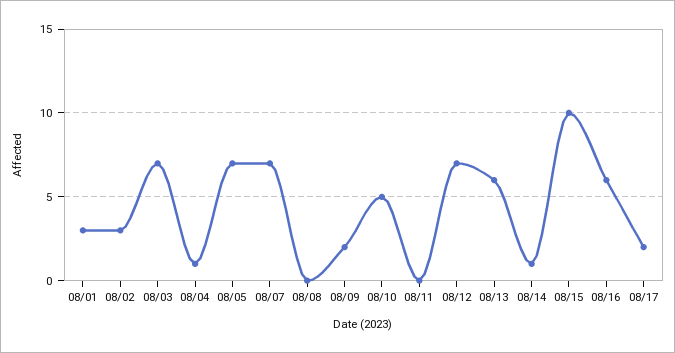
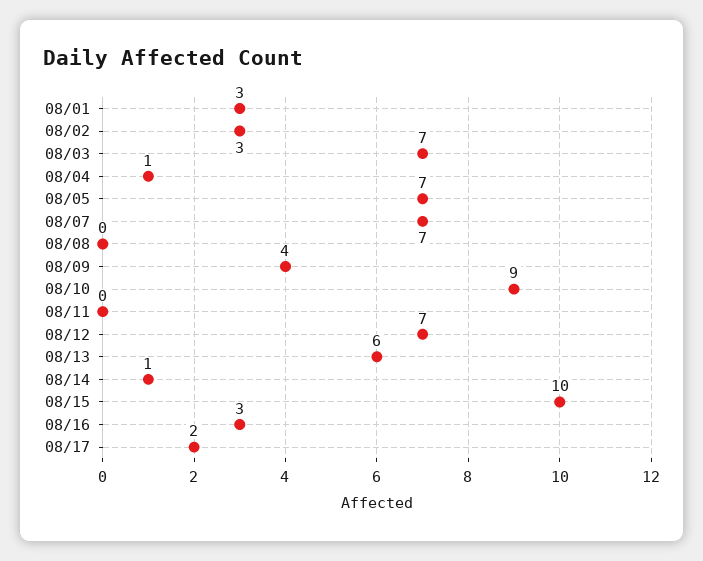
  {
    "08/01": 3,
    "08/02": 3,
    "08/03": 7,
    "08/04": 1,
    "08/05": 7,
    "08/07": 7,
    "08/08": 0,
-   "08/09": 2,
+   "08/09": 4,
-   "08/10": 5,
+   "08/10": 9,
    "08/11": 0,
    "08/12": 7,
    "08/13": 6,
    "08/14": 1,
    "08/15": 10,
-   "08/16": 6,
+   "08/16": 3,
    "08/17": 2
  }

